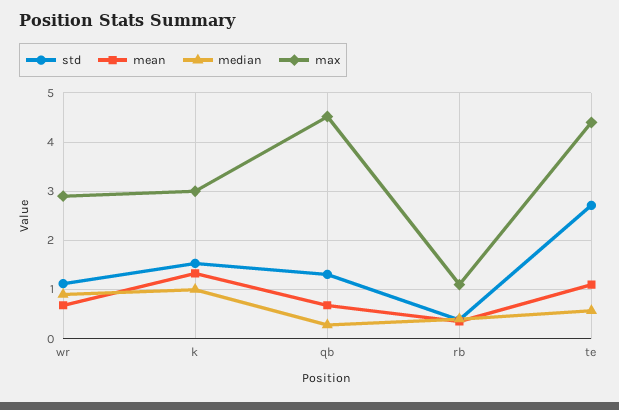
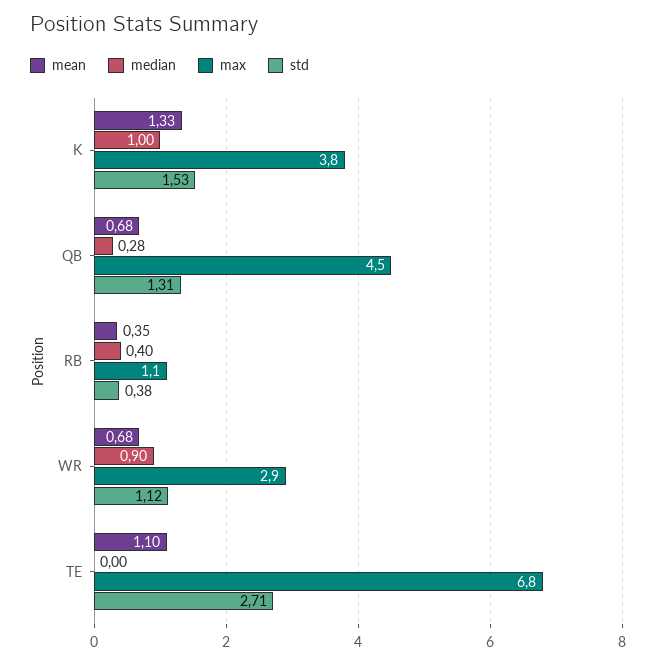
  {
    "std": {
      "wr": 1.12,
      "k": 1.53,
      "qb": 1.31,
      "rb": 0.38,
      "te": 2.71
    },
    "mean": {
      "wr": 0.68,
      "k": 1.33,
      "qb": 0.68,
      "rb": 0.35,
      "te": 1.1
    },
    "median": {
      "wr": 0.9,
      "k": 1,
      "qb": 0.28,
      "rb": 0.4,
-     "te": 0.6
+     "te": 0
    },
    "max": {
      "wr": 2.9,
-     "k": 3,
+     "k": 3.8,
      "qb": 4.5,
      "rb": 1.1,
-     "te": 4.4
+     "te": 6.8
    }
  }

